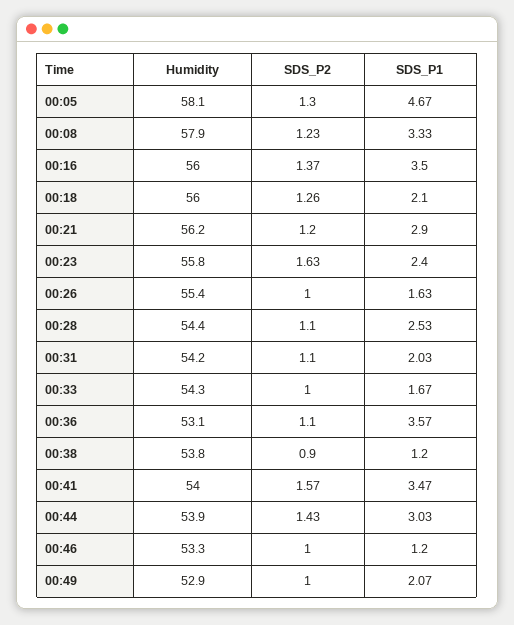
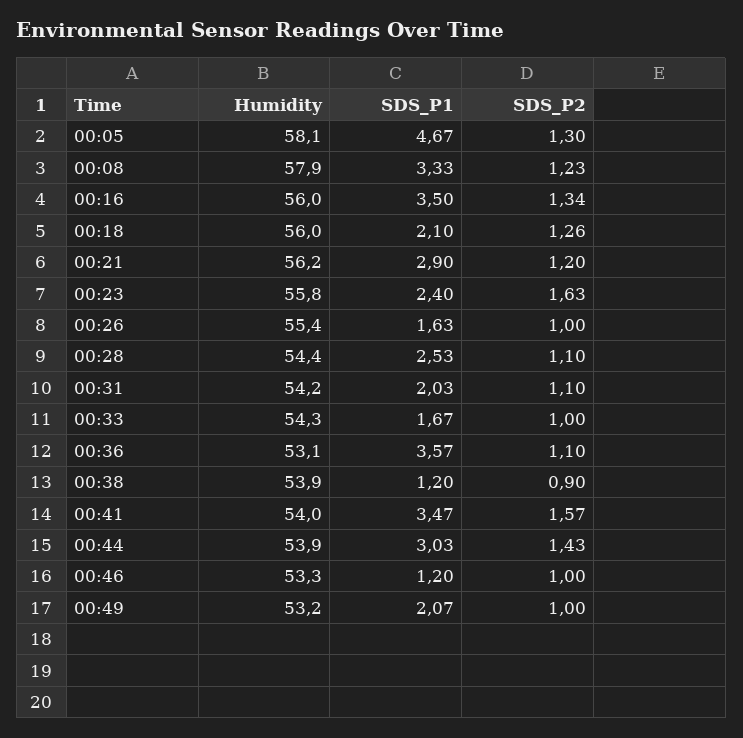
  {
    "Humidity": {
      "00:05": 58.1,
      "00:08": 57.9,
      "00:16": 56,
      "00:18": 56,
      "00:21": 56.2,
      "00:23": 55.8,
      "00:26": 55.4,
      "00:28": 54.4,
      "00:31": 54.2,
      "00:33": 54.3,
      "00:36": 53.1,
-     "00:38": 53.8,
+     "00:38": 53.9,
      "00:41": 54,
      "00:44": 53.9,
      "00:46": 53.3,
-     "00:49": 52.9
+     "00:49": 53.2
    },
    "SDS_P2": {
      "00:05": 1.3,
      "00:08": 1.23,
-     "00:16": 1.37,
+     "00:16": 1.34,
      "00:18": 1.26,
      "00:21": 1.2,
      "00:23": 1.63,
      "00:26": 1,
      "00:28": 1.1,
      "00:31": 1.1,
      "00:33": 1,
      "00:36": 1.1,
      "00:38": 0.9,
      "00:41": 1.57,
      "00:44": 1.43,
      "00:46": 1,
      "00:49": 1
    },
    "SDS_P1": {
      "00:05": 4.67,
      "00:08": 3.33,
      "00:16": 3.5,
      "00:18": 2.1,
      "00:21": 2.9,
      "00:23": 2.4,
      "00:26": 1.63,
      "00:28": 2.53,
      "00:31": 2.03,
      "00:33": 1.67,
      "00:36": 3.57,
      "00:38": 1.2,
      "00:41": 3.47,
      "00:44": 3.03,
      "00:46": 1.2,
      "00:49": 2.07
    }
  }

